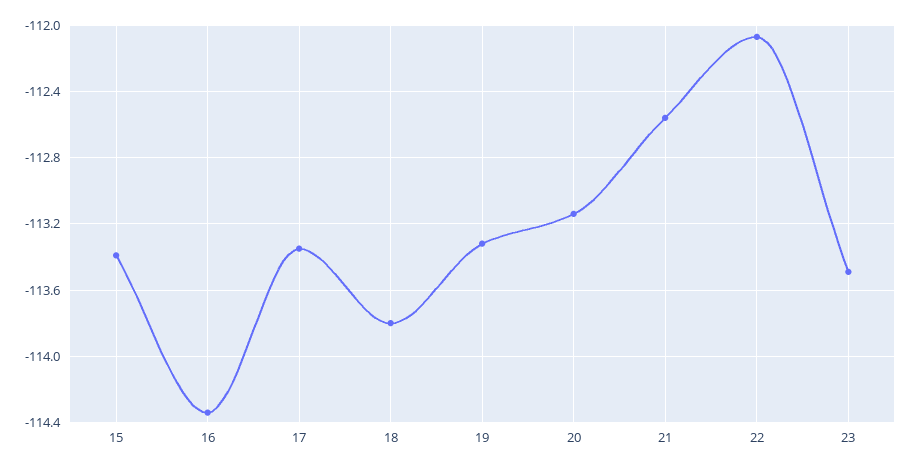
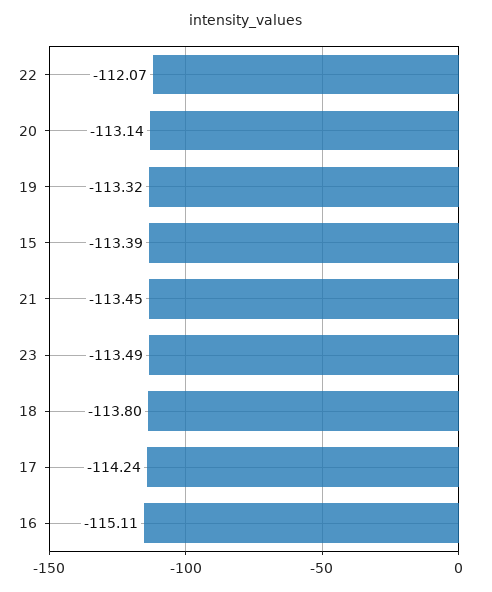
  {
    "15": -113.39,
-   "16": -114.35,
+   "16": -115.11,
-   "17": -113.35,
+   "17": -114.24,
    "18": -113.8,
    "19": -113.32,
    "20": -113.14,
-   "21": -112.55,
+   "21": -113.45,
    "22": -112.07,
    "23": -113.49
  }

